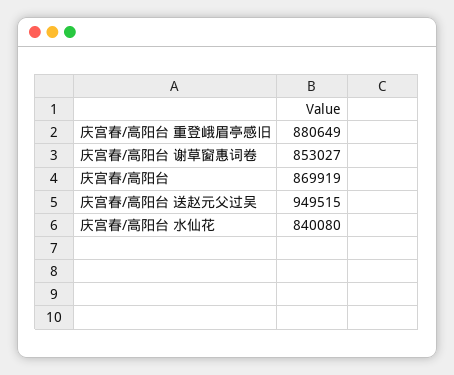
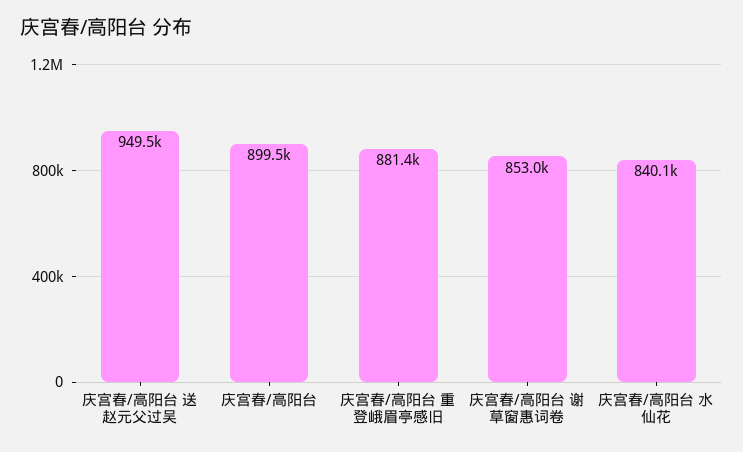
  {
-   "庆宫春/高阳台 重登峨眉亭感旧": 880649,
+   "庆宫春/高阳台 重登峨眉亭感旧": 881400,
    "庆宫春/高阳台 谢草窗惠词卷": 853027,
-   "庆宫春/高阳台": 869919,
+   "庆宫春/高阳台": 899500,
    "庆宫春/高阳台 送赵元父过吴": 949515,
    "庆宫春/高阳台 水仙花": 840080
  }

